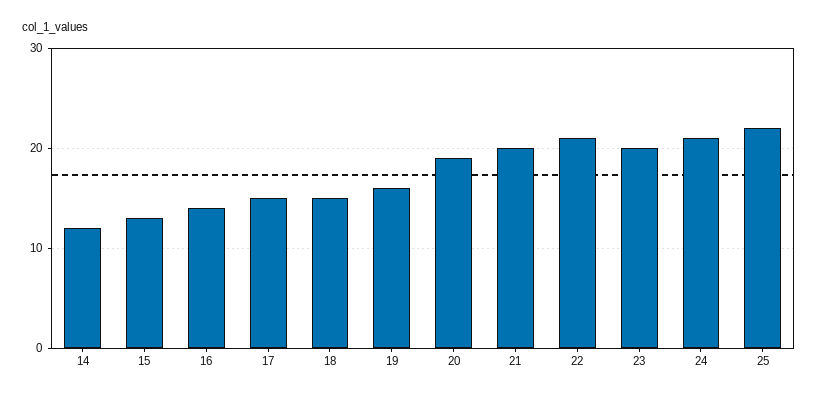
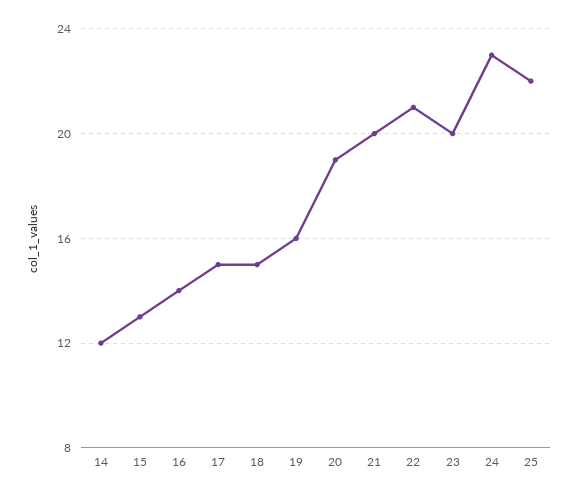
  {
    "14": 12,
    "15": 13,
    "16": 14,
    "17": 15,
    "18": 15,
    "19": 16,
    "20": 19,
    "21": 20,
    "22": 21,
    "23": 20,
-   "24": 21,
+   "24": 23,
    "25": 22
  }

